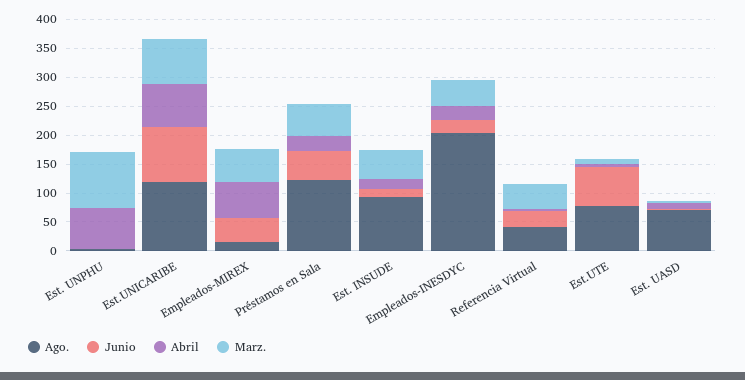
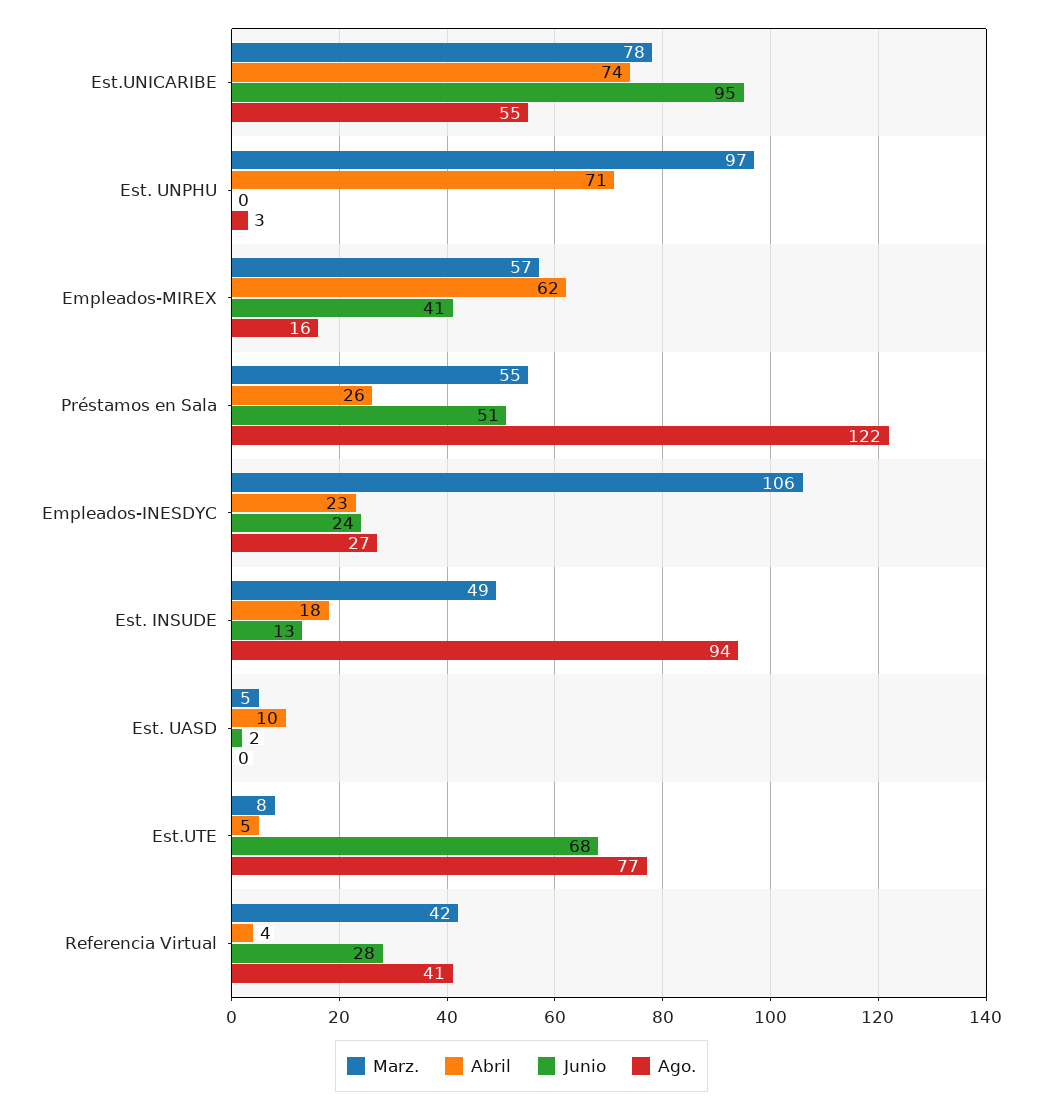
  {
    "Ago.": {
      "Est. UNPHU": 3,
-     "Est.UNICARIBE": 125,
+     "Est.UNICARIBE": 55,
      "Empleados-MIREX": 16,
      "Préstamos en Sala": 122,
      "Est. INSUDE": 94,
-     "Empleados-INESDYC": 200,
+     "Empleados-INESDYC": 27,
      "Referencia Virtual": 41,
      "Est.UTE": 77,
-     "Est. UASD": 75
+     "Est. UASD": 0
    },
    "Junio": {
      "Est. UNPHU": 0,
      "Est.UNICARIBE": 95,
      "Empleados-MIREX": 41,
      "Préstamos en Sala": 51,
      "Est. INSUDE": 13,
      "Empleados-INESDYC": 24,
      "Referencia Virtual": 28,
      "Est.UTE": 68,
      "Est. UASD": 2
    },
    "Abril": {
      "Est. UNPHU": 71,
      "Est.UNICARIBE": 74,
      "Empleados-MIREX": 62,
      "Préstamos en Sala": 26,
      "Est. INSUDE": 18,
      "Empleados-INESDYC": 23,
      "Referencia Virtual": 4,
      "Est.UTE": 5,
      "Est. UASD": 10
    },
    "Marz.": {
      "Est. UNPHU": 97,
      "Est.UNICARIBE": 78,
      "Empleados-MIREX": 57,
      "Préstamos en Sala": 55,
      "Est. INSUDE": 49,
-     "Empleados-INESDYC": 50,
+     "Empleados-INESDYC": 106,
      "Referencia Virtual": 42,
      "Est.UTE": 8,
      "Est. UASD": 5
    }
  }

